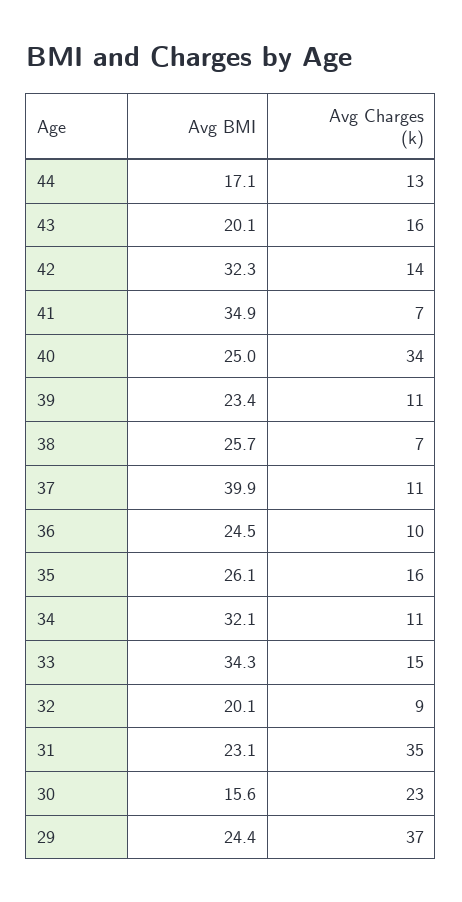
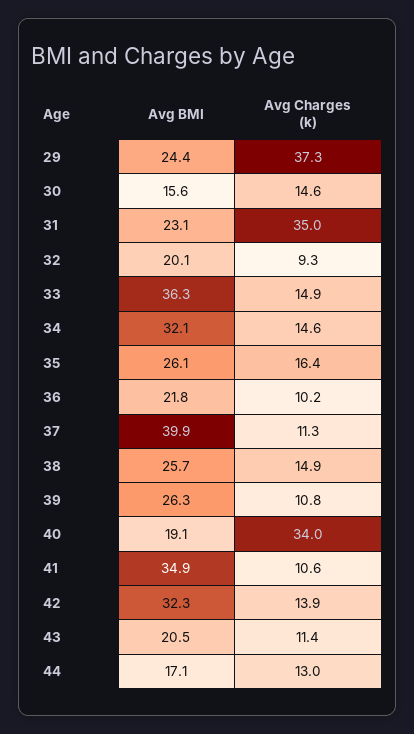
  {
    "Avg BMI": {
      "44": 17.1,
-     "43": 20.1,
+     "43": 20.5,
      "42": 32.3,
      "41": 34.9,
-     "40": 25,
+     "40": 19.1,
-     "39": 23.4,
+     "39": 26.3,
      "38": 25.7,
      "37": 39.9,
-     "36": 24.5,
+     "36": 21.8,
      "35": 26.1,
      "34": 32.1,
-     "33": 34.3,
+     "33": 36.3,
      "32": 20.1,
      "31": 23.1,
      "30": 15.6,
      "29": 24.4
    },
    "Avg Charges (k)": {
      "44": 13,
-     "43": 16,
+     "43": 11.4,
      "42": 13.9,
-     "41": 7,
+     "41": 10.6,
      "40": 34,
      "39": 10.8,
-     "38": 7,
+     "38": 14.9,
      "37": 11.3,
      "36": 10.2,
      "35": 16.4,
-     "34": 11,
+     "34": 14.6,
      "33": 14.9,
      "32": 9.3,
      "31": 35,
-     "30": 23,
+     "30": 14.6,
      "29": 37.3
    }
  }

